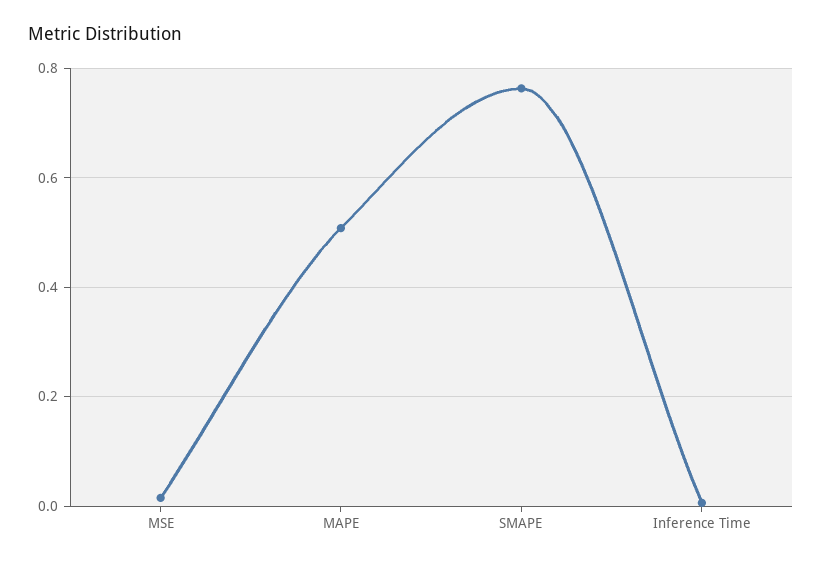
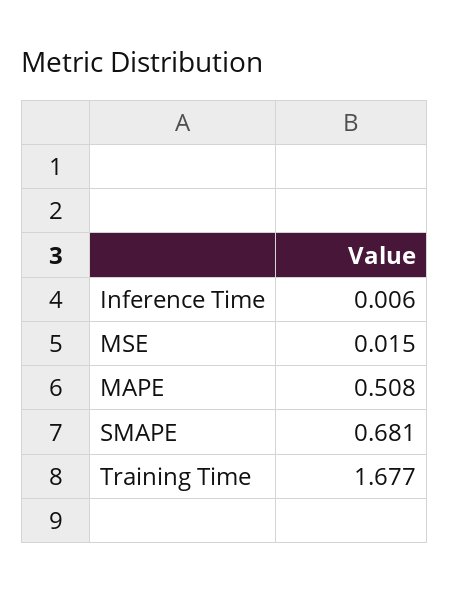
  {
    "MSE": 0.015,
    "MAPE": 0.508,
-   "SMAPE": 0.76,
+   "SMAPE": 0.681,
-   "Inference Time": 0.006
+   "Inference Time": 0.006,
+   "Training Time": 1.677
  }

